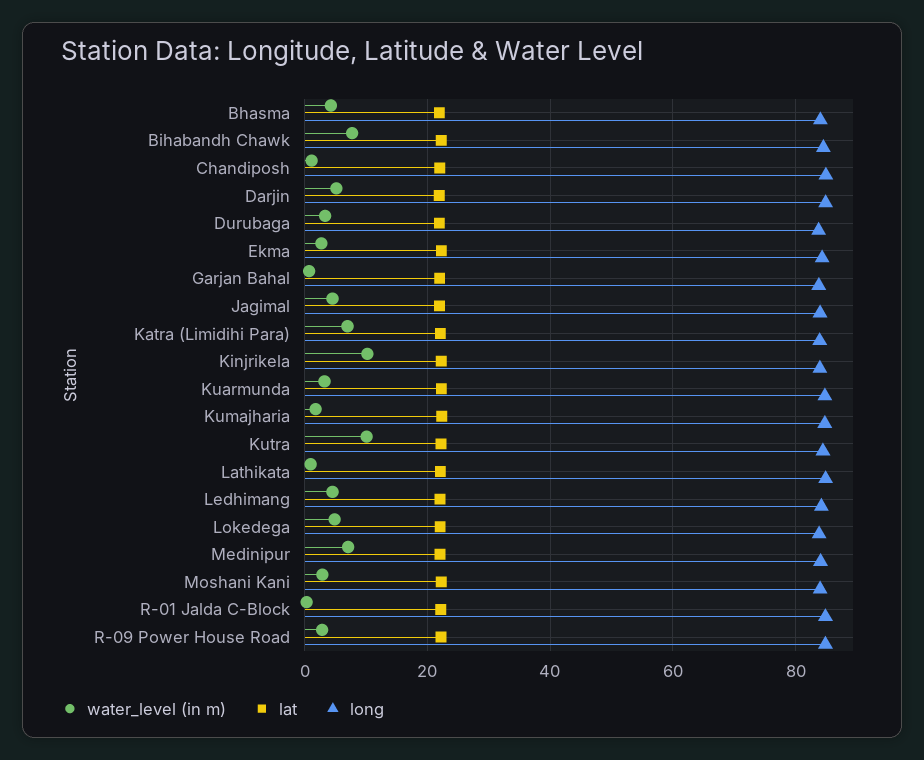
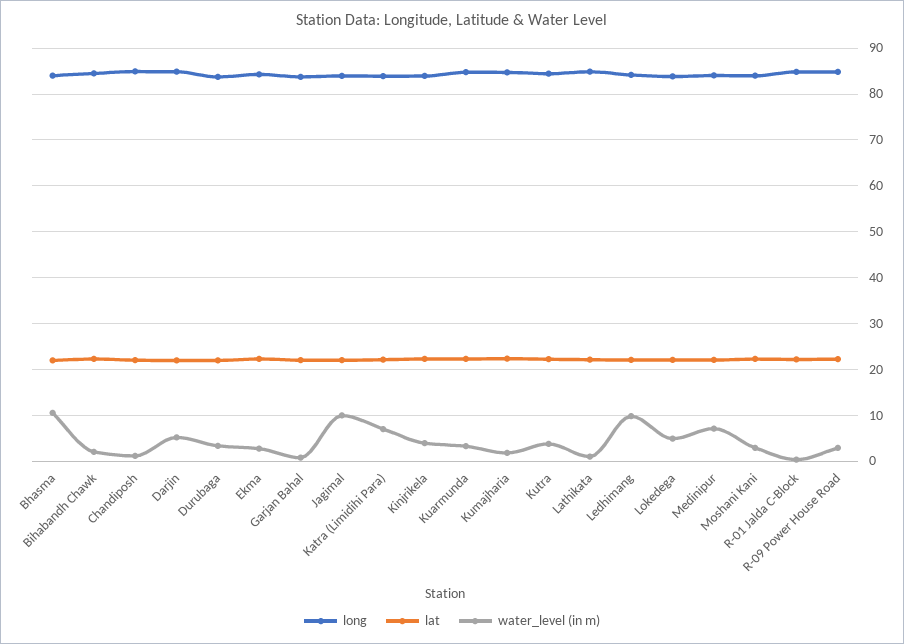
  {
    "water_level (in m)": {
-     "Bhasma": 4,
+     "Bhasma": 10,
-     "Bihabandh Chawk": 8,
+     "Bihabandh Chawk": 2,
      "Chandiposh": 2,
      "Darjin": 6,
      "Durubaga": 4,
      "Ekma": 2,
      "Garjan Bahal": 0,
-     "Jagimal": 4,
+     "Jagimal": 10,
      "Katra (Limidihi Para)": 8,
-     "Kinjrikela": 10,
+     "Kinjrikela": 4,
      "Kuarmunda": 4,
      "Kumajharia": 2,
-     "Kutra": 10,
+     "Kutra": 4,
      "Lathikata": 2,
-     "Ledhimang": 4,
+     "Ledhimang": 10,
      "Lokedega": 4,
      "Medinipur": 8,
      "Moshani Kani": 2,
      "R-01 Jalda C-Block": 0,
      "R-09 Power House Road": 2
    },
    "lat": {
      "Bhasma": 22,
      "Bihabandh Chawk": 22,
      "Chandiposh": 22,
      "Darjin": 22,
      "Durubaga": 22,
      "Ekma": 22,
      "Garjan Bahal": 22,
      "Jagimal": 22,
      "Katra (Limidihi Para)": 22,
      "Kinjrikela": 22,
      "Kuarmunda": 22,
      "Kumajharia": 22,
      "Kutra": 22,
      "Lathikata": 22,
      "Ledhimang": 22,
      "Lokedega": 22,
      "Medinipur": 22,
      "Moshani Kani": 22,
      "R-01 Jalda C-Block": 22,
      "R-09 Power House Road": 22
    },
    "long": {
      "Bhasma": 84,
      "Bihabandh Chawk": 84,
      "Chandiposh": 84,
      "Darjin": 84,
      "Durubaga": 84,
      "Ekma": 84,
      "Garjan Bahal": 84,
      "Jagimal": 84,
      "Katra (Limidihi Para)": 84,
      "Kinjrikela": 84,
      "Kuarmunda": 84,
      "Kumajharia": 84,
      "Kutra": 84,
      "Lathikata": 84,
      "Ledhimang": 84,
      "Lokedega": 84,
      "Medinipur": 84,
      "Moshani Kani": 84,
      "R-01 Jalda C-Block": 84,
      "R-09 Power House Road": 84
    }
  }

